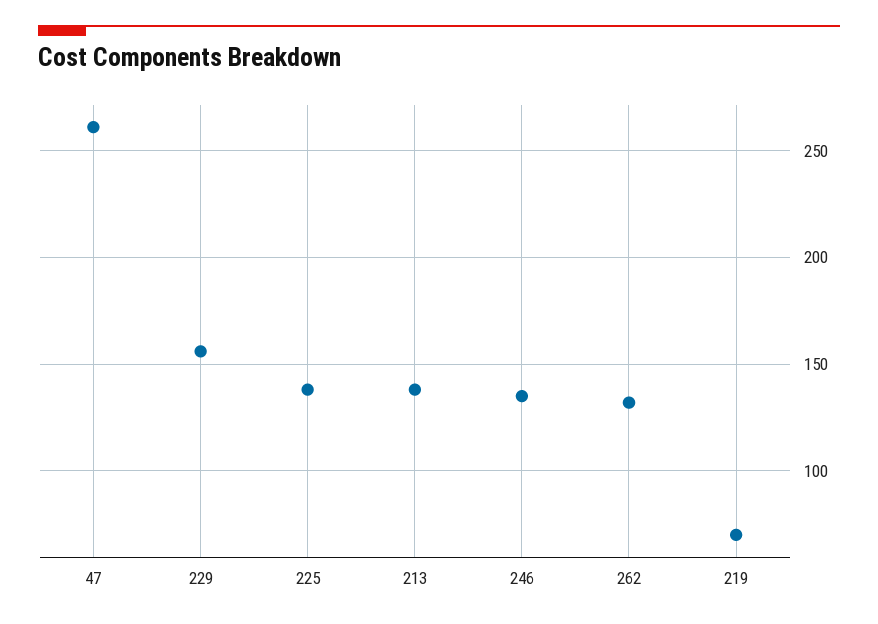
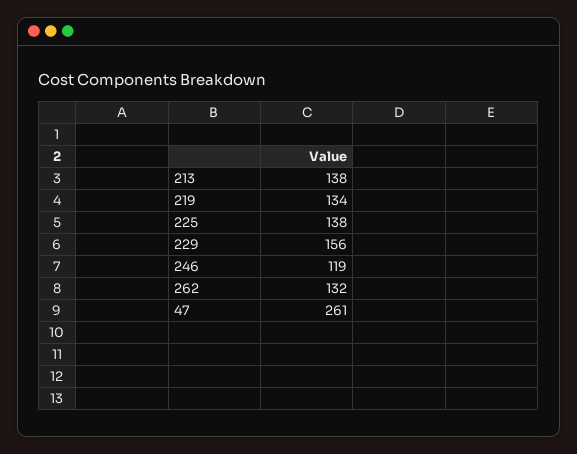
  {
    "47": 261,
    "229": 156,
    "225": 138,
    "213": 138,
-   "246": 135,
+   "246": 119,
    "262": 132,
-   "219": 70
+   "219": 134
  }

